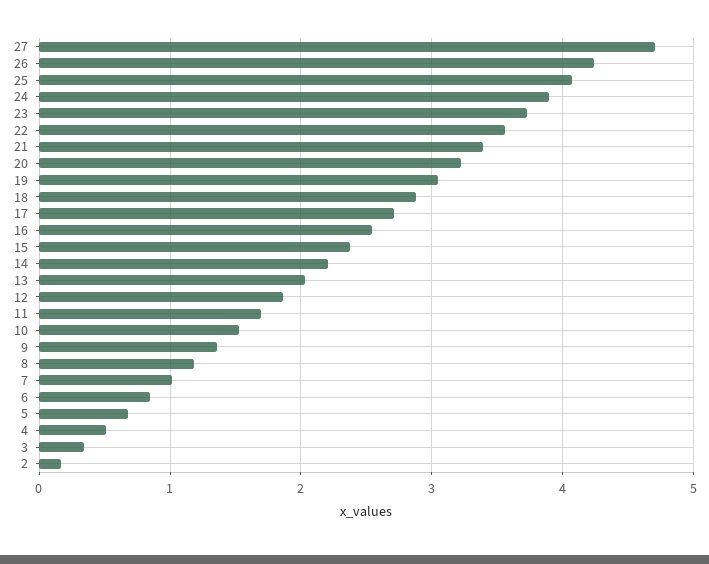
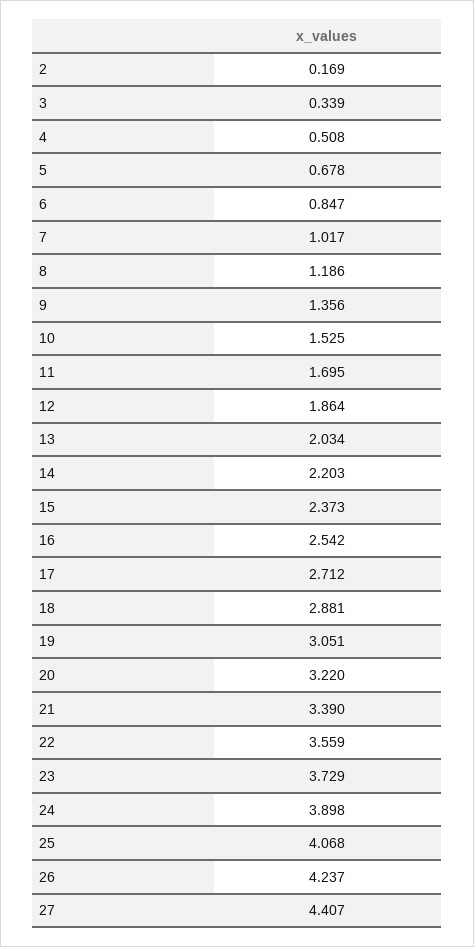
  {
-   "27": 4.7,
+   "27": 4.407,
    "26": 4.237,
    "25": 4.068,
    "24": 3.898,
    "23": 3.729,
    "22": 3.559,
    "21": 3.39,
    "20": 3.22,
    "19": 3.051,
    "18": 2.881,
    "17": 2.712,
    "16": 2.542,
    "15": 2.373,
    "14": 2.203,
    "13": 2.034,
    "12": 1.864,
    "11": 1.695,
    "10": 1.525,
    "9": 1.356,
    "8": 1.186,
    "7": 1.017,
    "6": 0.847,
    "5": 0.678,
    "4": 0.508,
    "3": 0.339,
    "2": 0.169
  }

